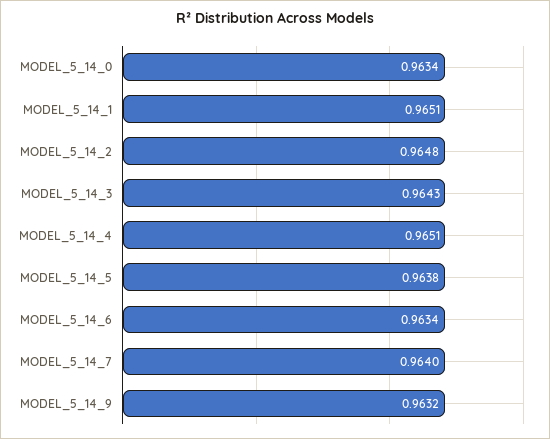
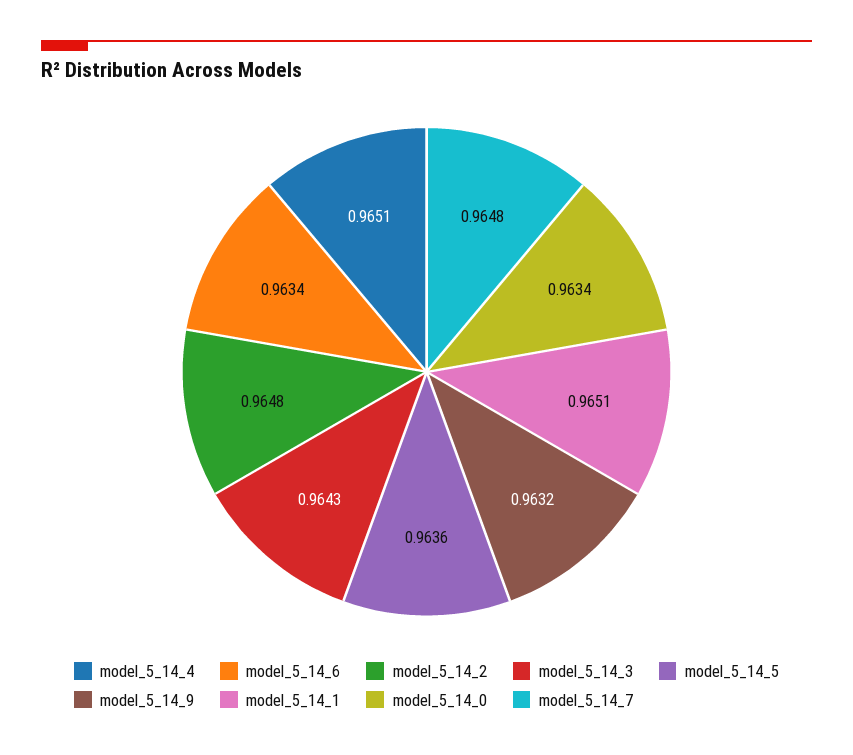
  {
    "MODEL_5_14_0": 0.9634,
    "MODEL_5_14_1": 0.9651,
    "MODEL_5_14_2": 0.9648,
    "MODEL_5_14_3": 0.9643,
    "MODEL_5_14_4": 0.9651,
-   "MODEL_5_14_5": 0.9638,
+   "MODEL_5_14_5": 0.9636,
    "MODEL_5_14_6": 0.9634,
-   "MODEL_5_14_7": 0.964,
+   "MODEL_5_14_7": 0.9648,
    "MODEL_5_14_9": 0.9632
  }

